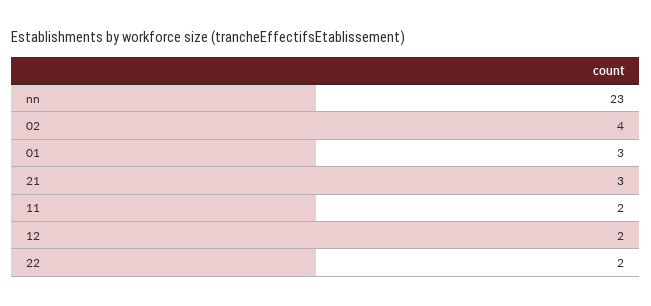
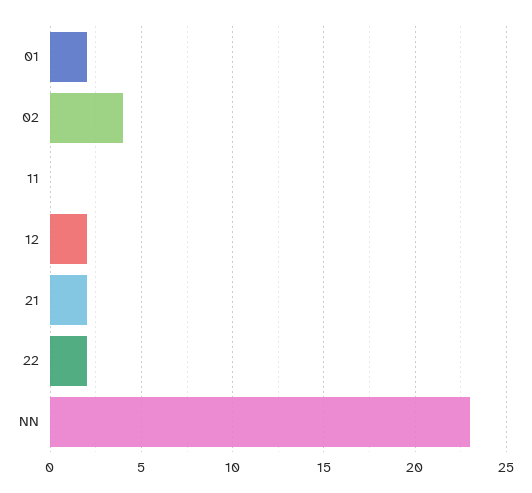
  {
    "nn": 23,
    "02": 4,
-   "01": 3,
+   "01": 2,
-   "21": 3,
+   "21": 2,
-   "11": 2,
+   "11": 0,
    "12": 2,
    "22": 2
  }

